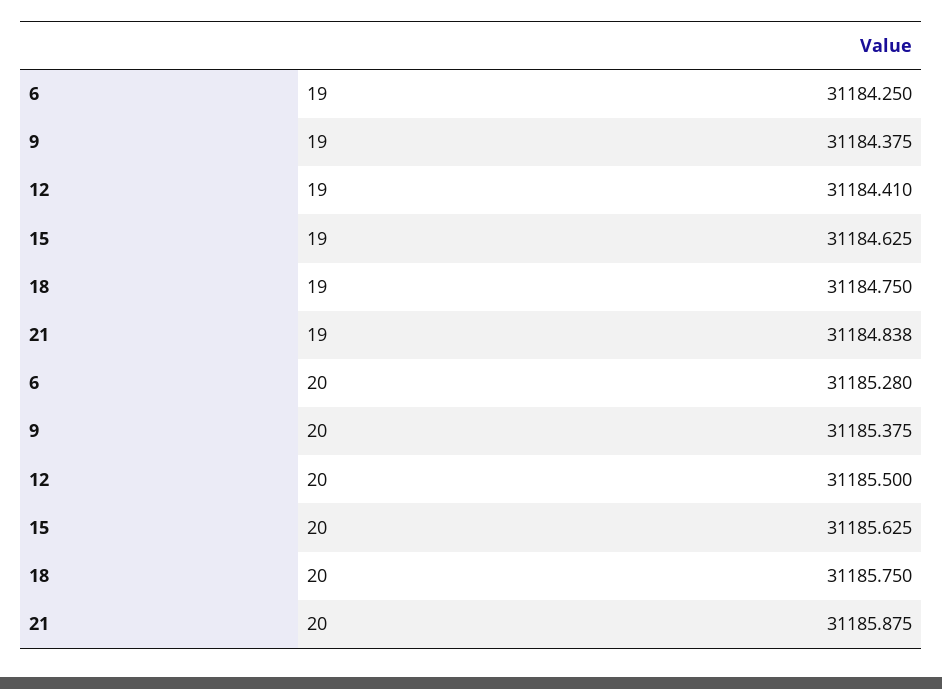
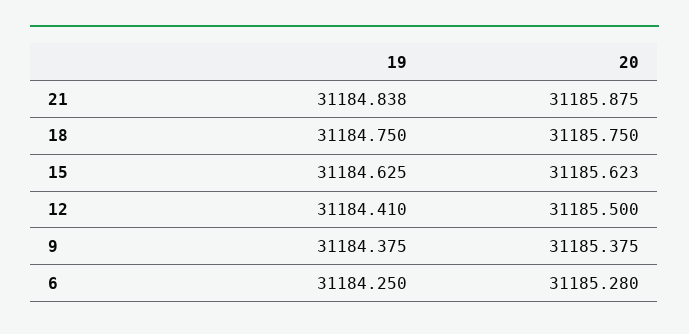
  {
    "6": {
      "19": 31184.25,
      "20": 31185.28
    },
    "9": {
      "19": 31184.375,
      "20": 31185.375
    },
    "12": {
      "19": 31184.41,
      "20": 31185.5
    },
    "15": {
      "19": 31184.625,
-     "20": 31185.625
+     "20": 31185.623
    },
    "18": {
      "19": 31184.75,
      "20": 31185.75
    },
    "21": {
      "19": 31184.838,
      "20": 31185.875
    }
  }

